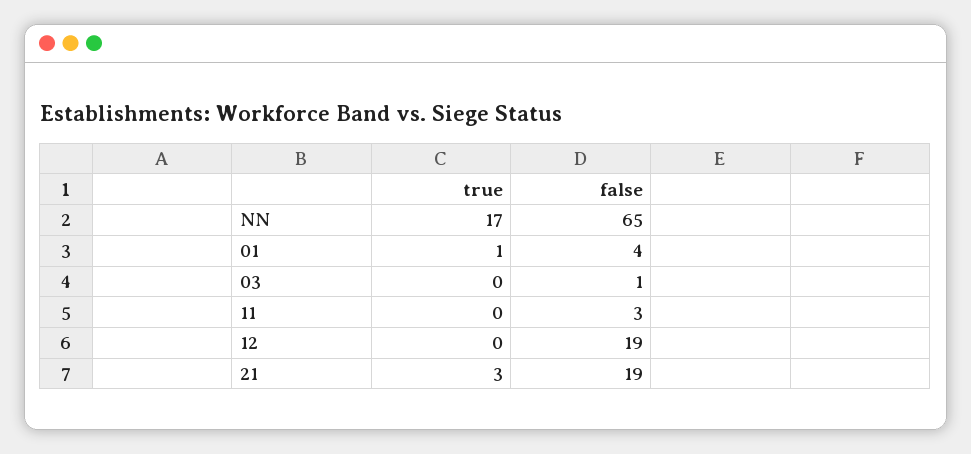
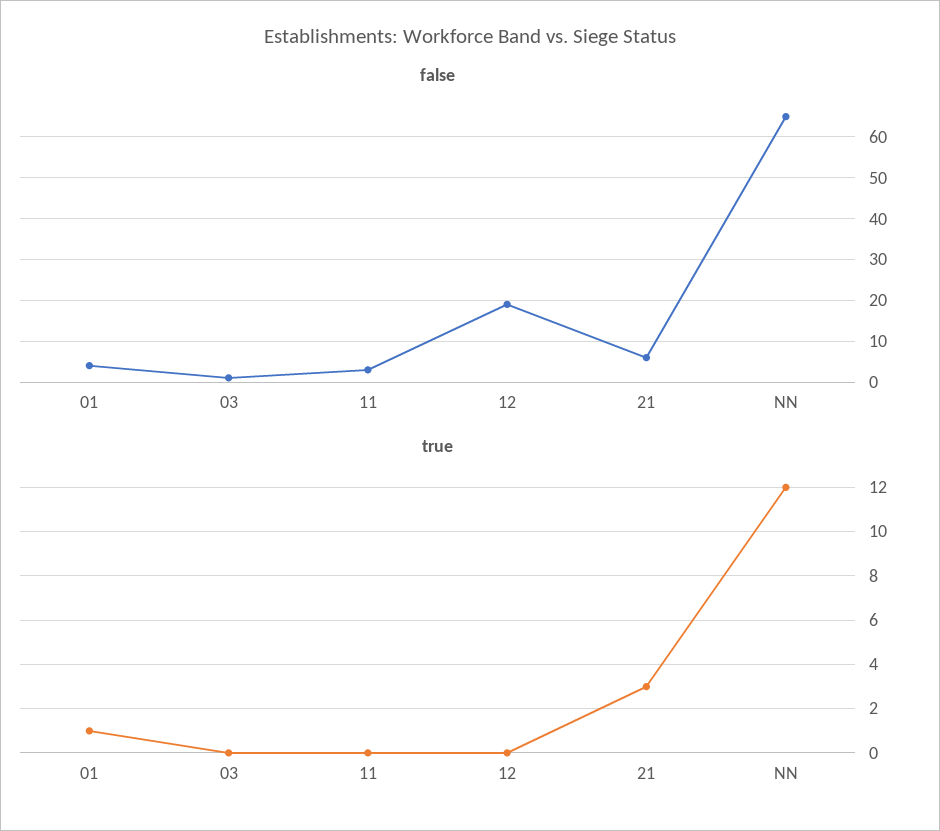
  {
    "true": {
-     "NN": 17,
+     "NN": 12,
      "01": 1,
      "03": 0,
      "11": 0,
      "12": 0,
      "21": 3
    },
    "false": {
      "NN": 65,
      "01": 4,
      "03": 1,
      "11": 3,
      "12": 19,
-     "21": 19
+     "21": 5
    }
  }

